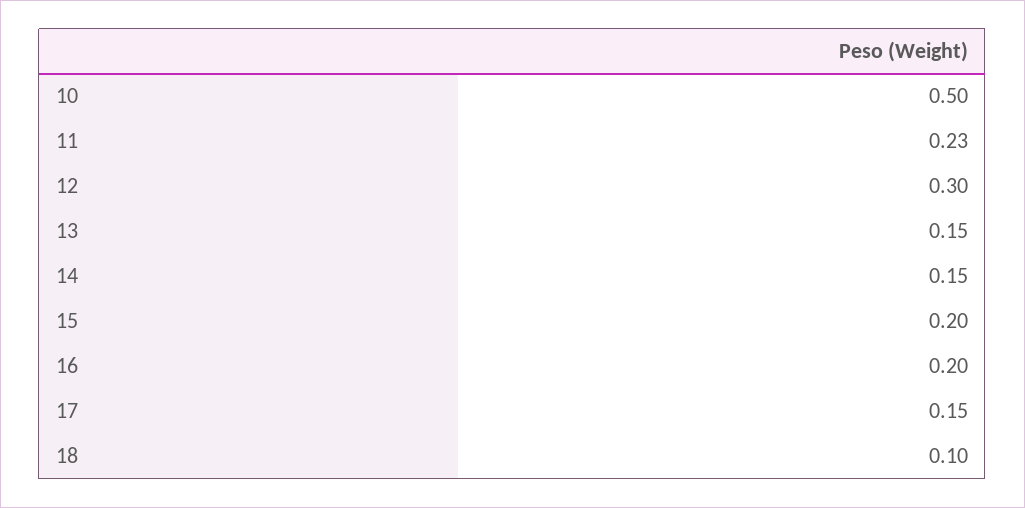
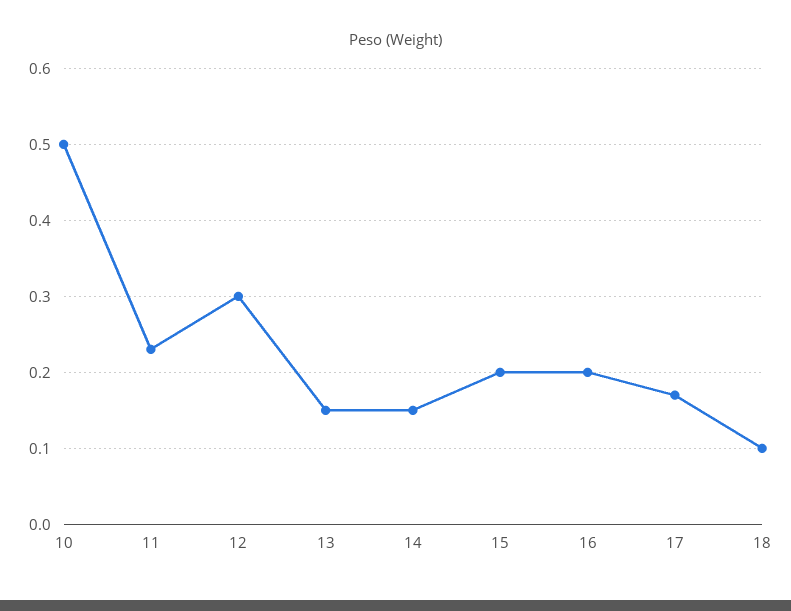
  {
    "10": 0.5,
    "11": 0.23,
    "12": 0.3,
    "13": 0.15,
    "14": 0.15,
    "15": 0.2,
    "16": 0.2,
-   "17": 0.15,
+   "17": 0.17,
    "18": 0.1
  }

